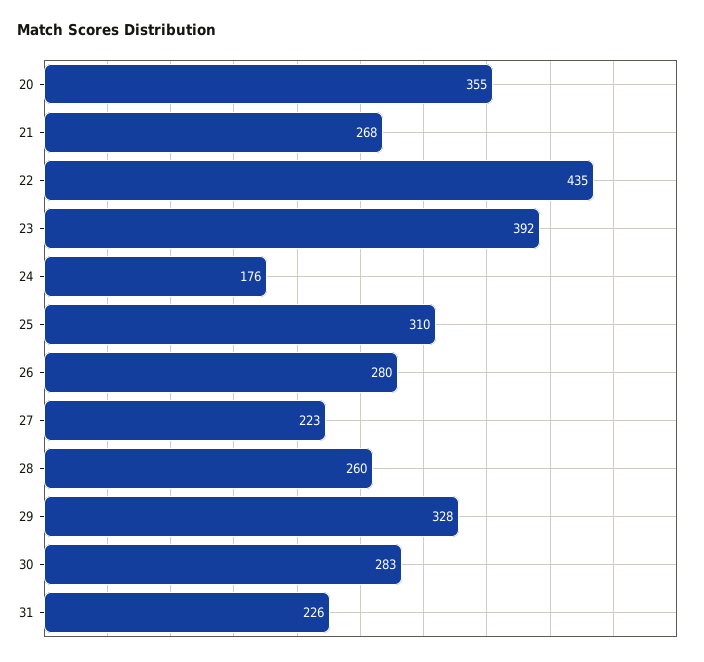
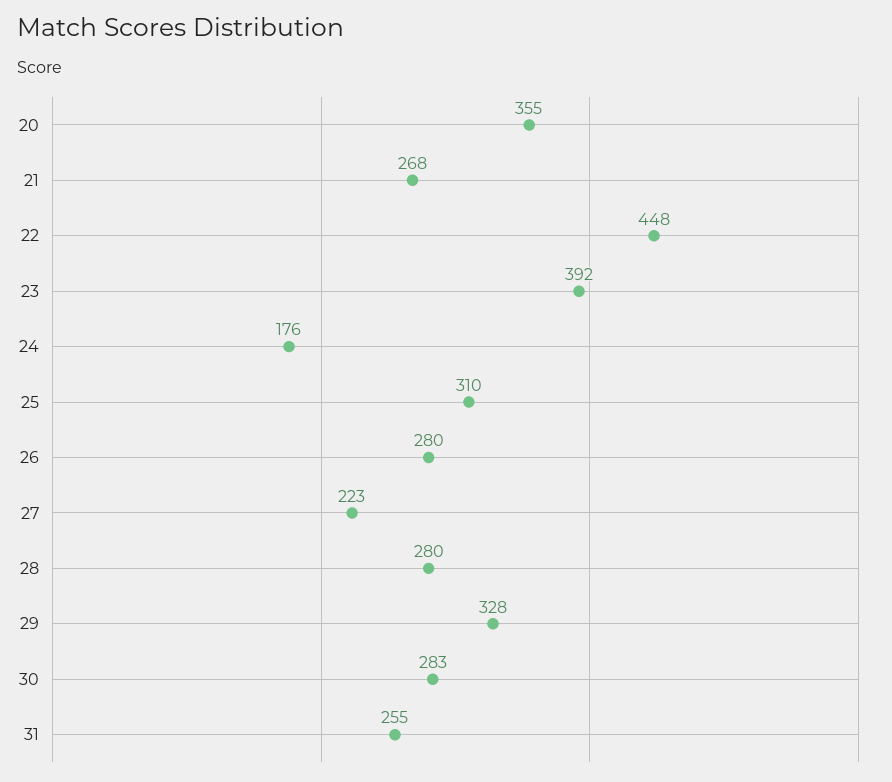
  {
    "20": 355,
    "21": 268,
-   "22": 435,
+   "22": 448,
    "23": 392,
    "24": 176,
    "25": 310,
    "26": 280,
    "27": 223,
-   "28": 260,
+   "28": 280,
    "29": 328,
    "30": 283,
-   "31": 226
+   "31": 255
  }

